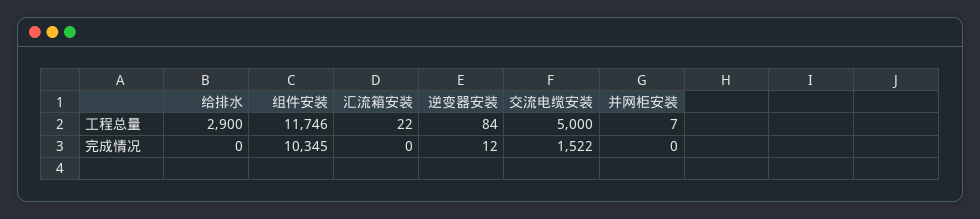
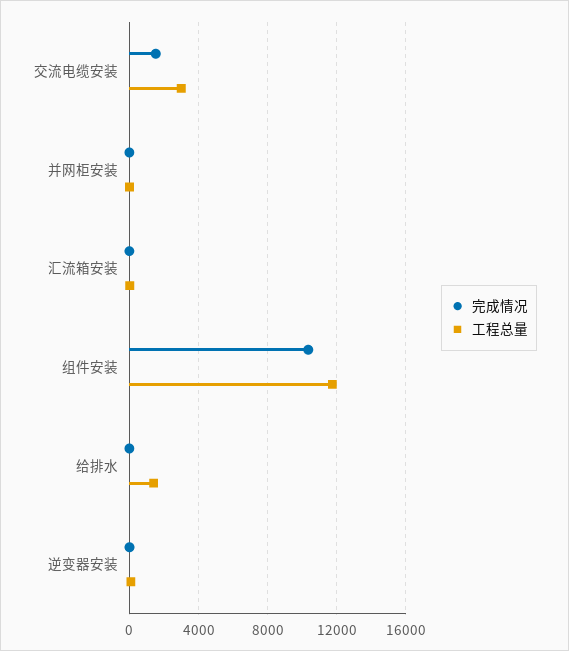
  {
    "工程总量": {
-     "给排水": 2900,
+     "给排水": 1500,
      "组件安装": 11746,
      "汇流箱安装": 22,
      "逆变器安装": 84,
-     "交流电缆安装": 5000,
+     "交流电缆安装": 3000,
      "并网柜安装": 7
    },
    "完成情况": {
      "给排水": 0,
      "组件安装": 10345,
      "汇流箱安装": 0,
      "逆变器安装": 12,
      "交流电缆安装": 1522,
      "并网柜安装": 0
    }
  }

